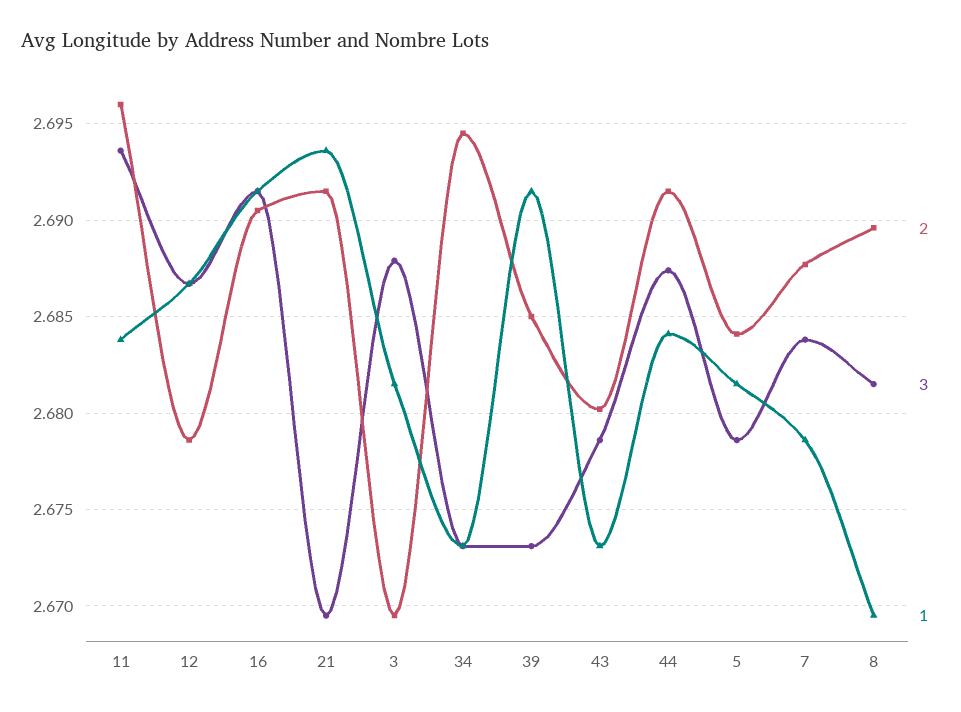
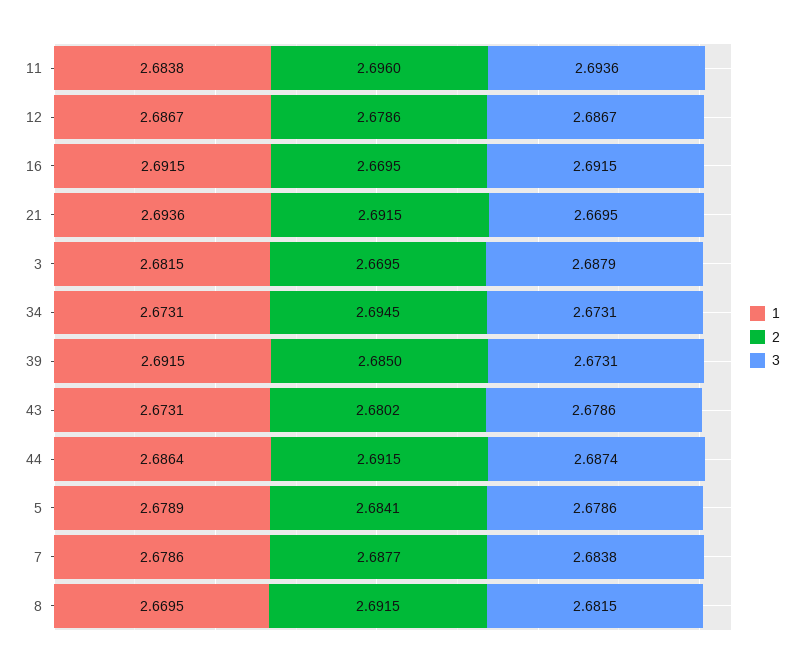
  {
    "2": {
      "11": 2.696,
      "12": 2.6786,
-     "16": 2.6905,
+     "16": 2.6695,
      "21": 2.6915,
      "3": 2.6695,
      "34": 2.6945,
      "39": 2.685,
      "43": 2.6802,
      "44": 2.6915,
      "5": 2.6841,
      "7": 2.6877,
-     "8": 2.6895
+     "8": 2.6915
    },
    "3": {
      "11": 2.6936,
      "12": 2.6867,
      "16": 2.6915,
      "21": 2.6695,
      "3": 2.6879,
      "34": 2.6731,
      "39": 2.6731,
      "43": 2.6786,
      "44": 2.6874,
      "5": 2.6786,
      "7": 2.6838,
      "8": 2.6815
    },
    "1": {
      "11": 2.6838,
      "12": 2.6867,
      "16": 2.6915,
      "21": 2.6936,
      "3": 2.6815,
      "34": 2.6731,
      "39": 2.6915,
      "43": 2.6731,
-     "44": 2.684,
+     "44": 2.6864,
-     "5": 2.6815,
+     "5": 2.6789,
      "7": 2.6786,
      "8": 2.6695
    }
  }

